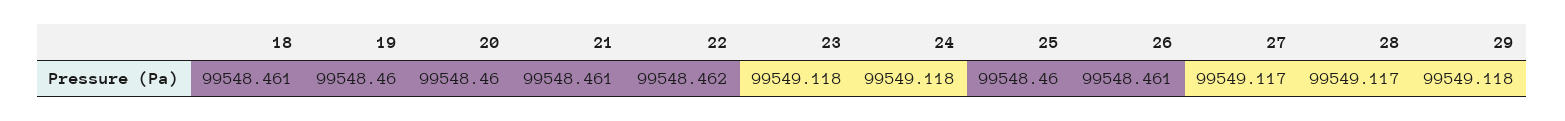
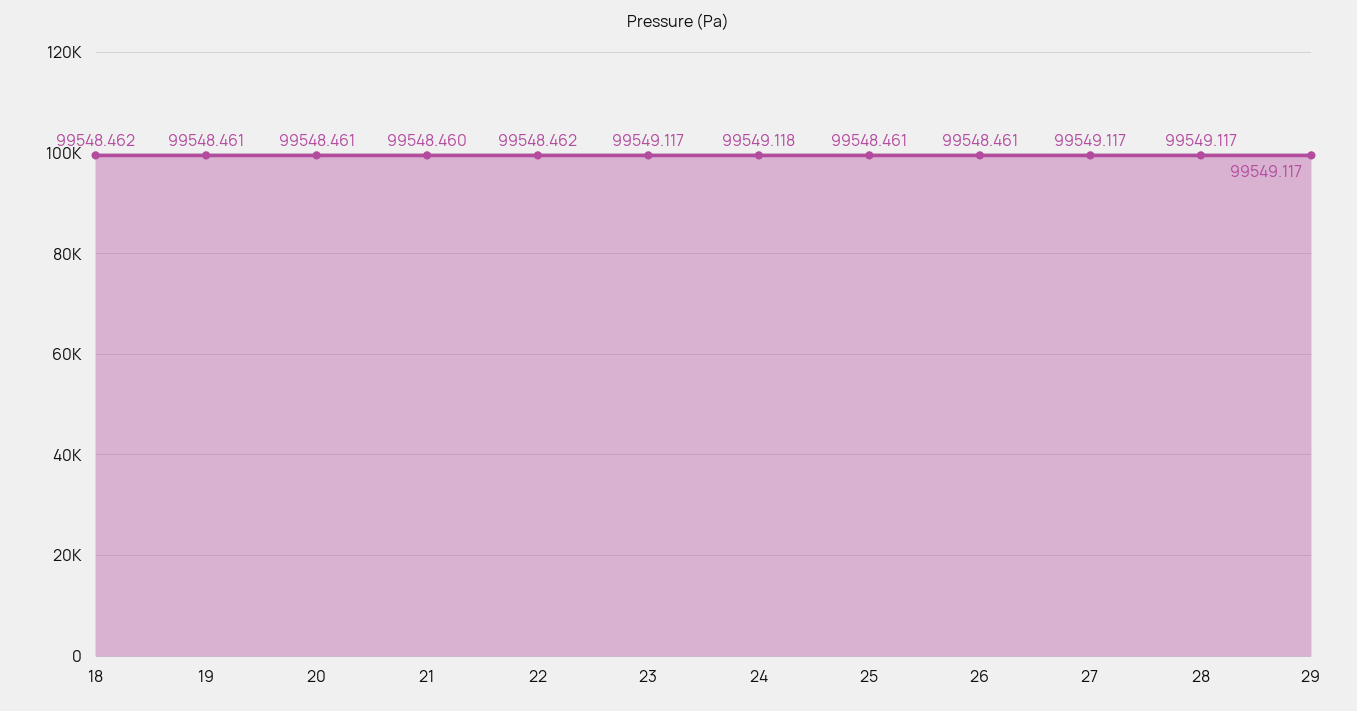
  {
-   "18": 99548.461,
+   "18": 99548.462,
-   "19": 99548.46,
+   "19": 99548.461,
-   "20": 99548.46,
+   "20": 99548.461,
-   "21": 99548.461,
+   "21": 99548.46,
    "22": 99548.462,
-   "23": 99549.118,
+   "23": 99549.117,
    "24": 99549.118,
-   "25": 99548.46,
+   "25": 99548.461,
    "26": 99548.461,
    "27": 99549.117,
    "28": 99549.117,
-   "29": 99549.118
+   "29": 99549.117
  }

